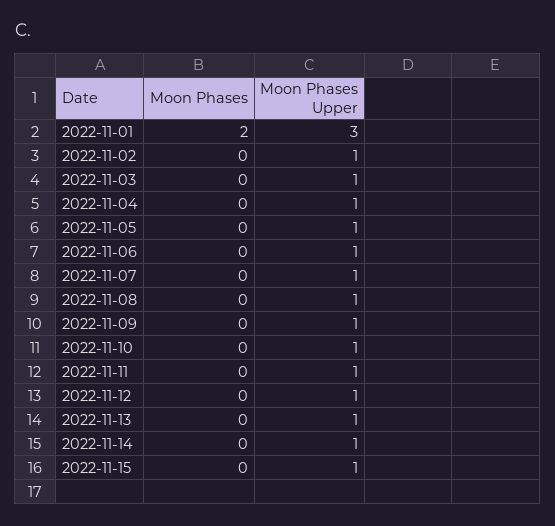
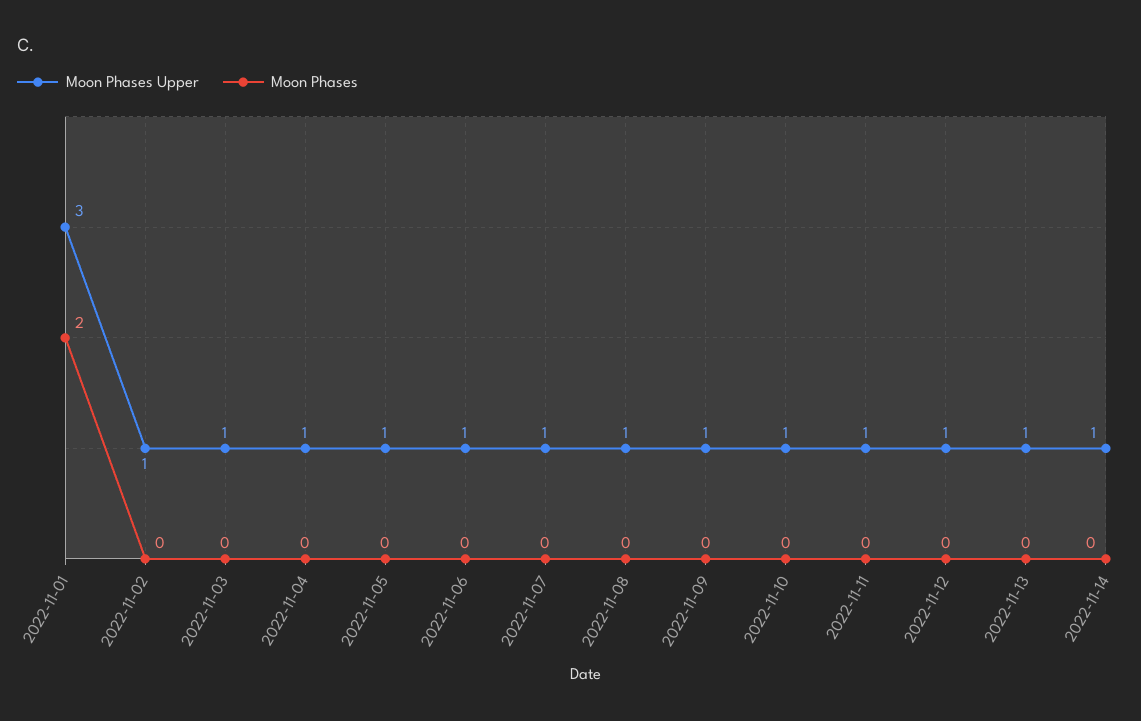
  {
    "Moon Phases": {
      "2022-11-01": 2,
      "2022-11-02": 0,
      "2022-11-03": 0,
      "2022-11-04": 0,
      "2022-11-05": 0,
      "2022-11-06": 0,
      "2022-11-07": 0,
      "2022-11-08": 0,
      "2022-11-09": 0,
      "2022-11-10": 0,
      "2022-11-11": 0,
      "2022-11-12": 0,
      "2022-11-13": 0,
-     "2022-11-14": 0,
+     "2022-11-14": 0
-     "2022-11-15": 0
    },
    "Moon Phases Upper": {
      "2022-11-01": 3,
      "2022-11-02": 1,
      "2022-11-03": 1,
      "2022-11-04": 1,
      "2022-11-05": 1,
      "2022-11-06": 1,
      "2022-11-07": 1,
      "2022-11-08": 1,
      "2022-11-09": 1,
      "2022-11-10": 1,
      "2022-11-11": 1,
      "2022-11-12": 1,
      "2022-11-13": 1,
-     "2022-11-14": 1,
+     "2022-11-14": 1
-     "2022-11-15": 1
    }
  }

